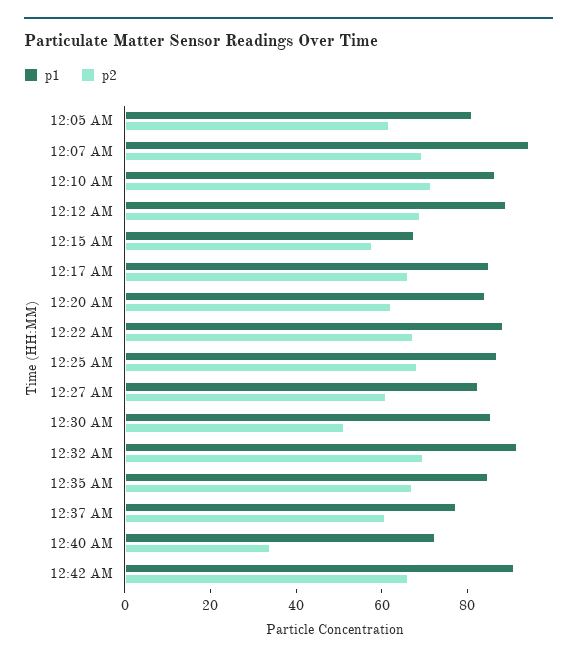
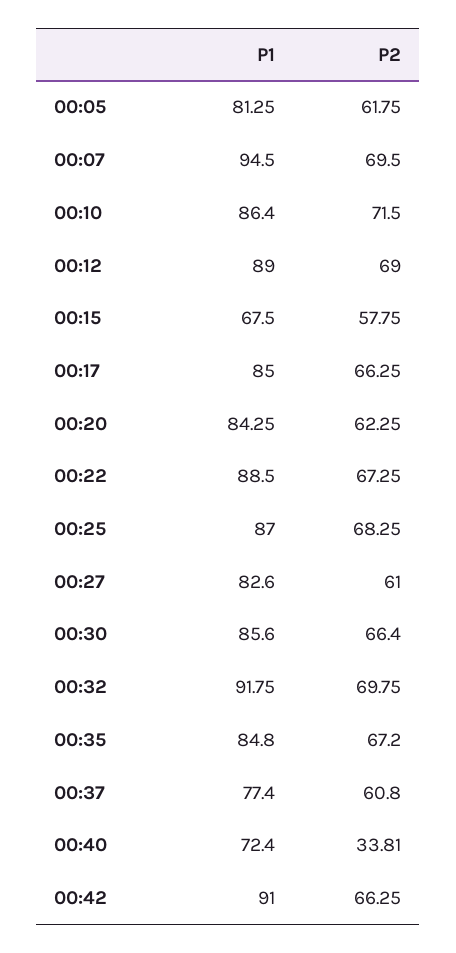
  {
    "p1": {
      "12:05 AM": 81.25,
      "12:07 AM": 94.5,
      "12:10 AM": 86.4,
      "12:12 AM": 89,
      "12:15 AM": 67.5,
      "12:17 AM": 85,
      "12:20 AM": 84.25,
      "12:22 AM": 88.5,
      "12:25 AM": 87,
      "12:27 AM": 82.6,
      "12:30 AM": 85.6,
      "12:32 AM": 91.75,
      "12:35 AM": 84.8,
      "12:37 AM": 77.4,
      "12:40 AM": 72.4,
      "12:42 AM": 91
    },
    "p2": {
      "12:05 AM": 61.75,
      "12:07 AM": 69.5,
      "12:10 AM": 71.5,
      "12:12 AM": 69,
      "12:15 AM": 57.75,
      "12:17 AM": 66.25,
      "12:20 AM": 62.25,
      "12:22 AM": 67.25,
      "12:25 AM": 68.25,
      "12:27 AM": 61,
-     "12:30 AM": 50,
+     "12:30 AM": 66.4,
      "12:32 AM": 69.75,
      "12:35 AM": 67.2,
      "12:37 AM": 60.8,
      "12:40 AM": 33.81,
      "12:42 AM": 66.25
    }
  }

